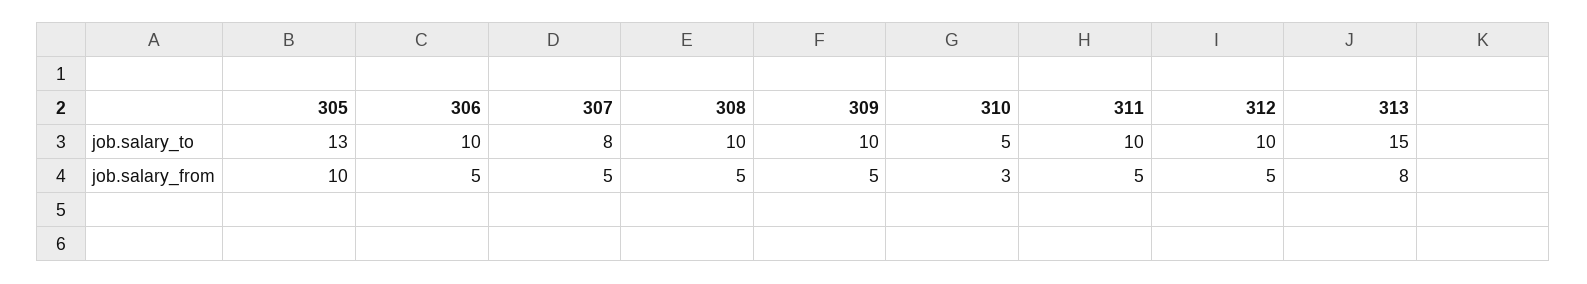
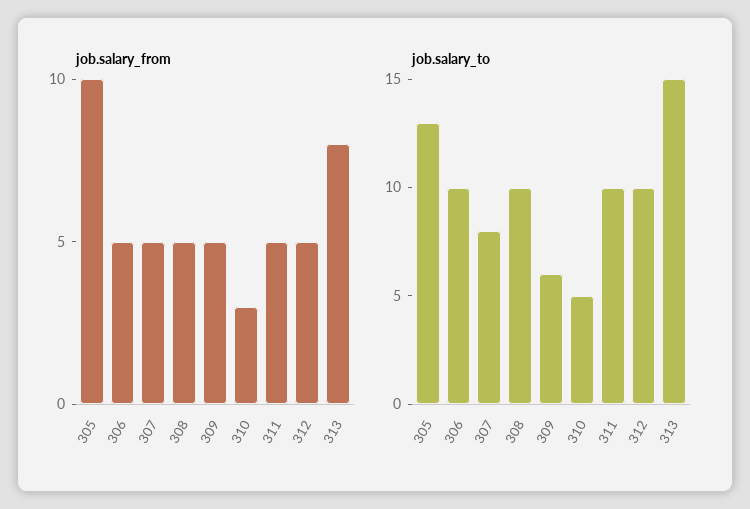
  {
    "job.salary_to": {
      "305": 13,
      "306": 10,
      "307": 8,
      "308": 10,
-     "309": 10,
+     "309": 6,
      "310": 5,
      "311": 10,
      "312": 10,
      "313": 15
    },
    "job.salary_from": {
      "305": 10,
      "306": 5,
      "307": 5,
      "308": 5,
      "309": 5,
      "310": 3,
      "311": 5,
      "312": 5,
      "313": 8
    }
  }

